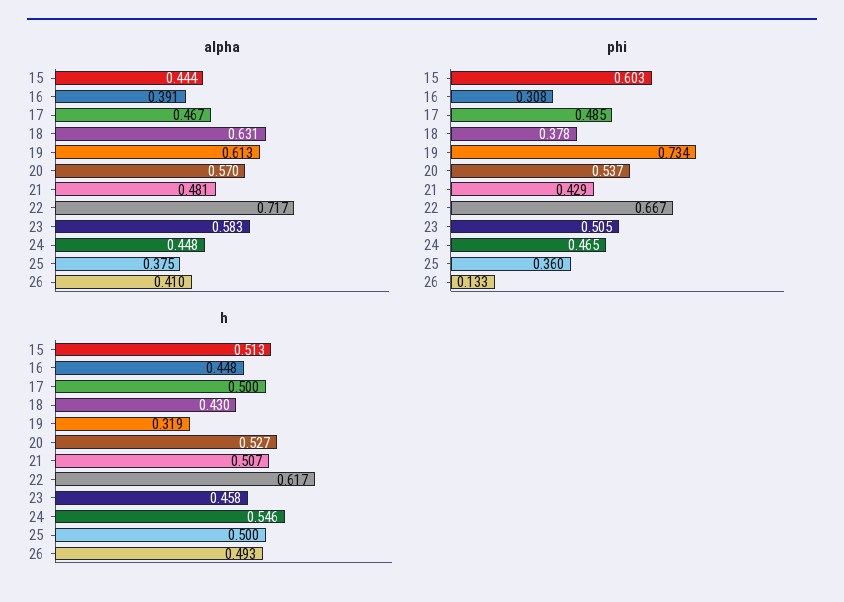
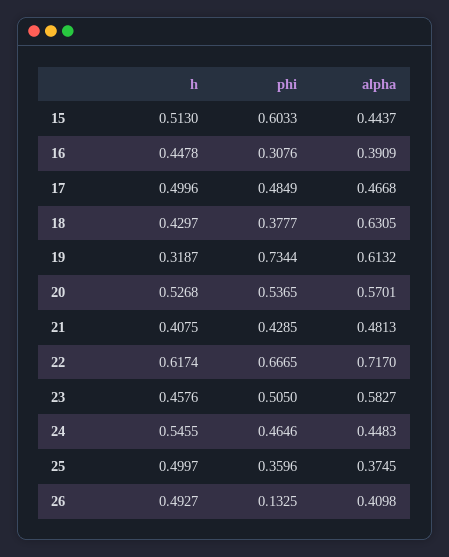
  {
    "alpha": {
      "15": 0.4437,
      "16": 0.3909,
      "17": 0.4668,
      "18": 0.6305,
      "19": 0.6132,
      "20": 0.5701,
      "21": 0.4813,
      "22": 0.717,
      "23": 0.5827,
      "24": 0.4483,
      "25": 0.3745,
      "26": 0.4098
    },
    "phi": {
      "15": 0.6033,
      "16": 0.3076,
      "17": 0.4849,
      "18": 0.3777,
      "19": 0.7344,
      "20": 0.5365,
      "21": 0.4285,
      "22": 0.6665,
      "23": 0.505,
      "24": 0.4646,
      "25": 0.3596,
      "26": 0.1325
    },
    "h": {
      "15": 0.513,
      "16": 0.4478,
      "17": 0.4996,
      "18": 0.4297,
      "19": 0.3187,
      "20": 0.5268,
-     "21": 0.507,
+     "21": 0.4075,
      "22": 0.6174,
      "23": 0.4576,
      "24": 0.5455,
      "25": 0.4997,
      "26": 0.4927
    }
  }

